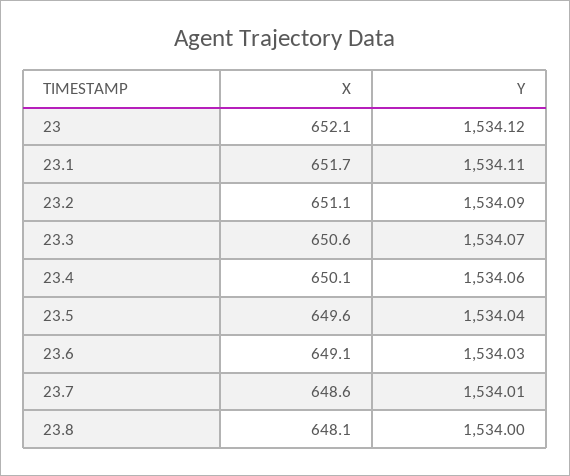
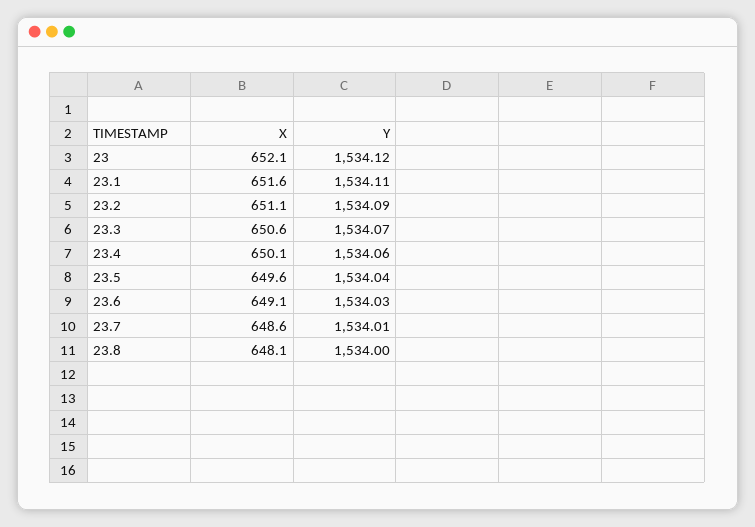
  {
    "X": {
      "23": 652.1,
-     "23.1": 651.7,
+     "23.1": 651.6,
      "23.2": 651.1,
      "23.3": 650.6,
      "23.4": 650.1,
      "23.5": 649.6,
      "23.6": 649.1,
      "23.7": 648.6,
      "23.8": 648.1
    },
    "Y": {
      "23": 1534.12,
      "23.1": 1534.11,
      "23.2": 1534.09,
      "23.3": 1534.07,
      "23.4": 1534.06,
      "23.5": 1534.04,
      "23.6": 1534.03,
      "23.7": 1534.01,
      "23.8": 1534
    }
  }

